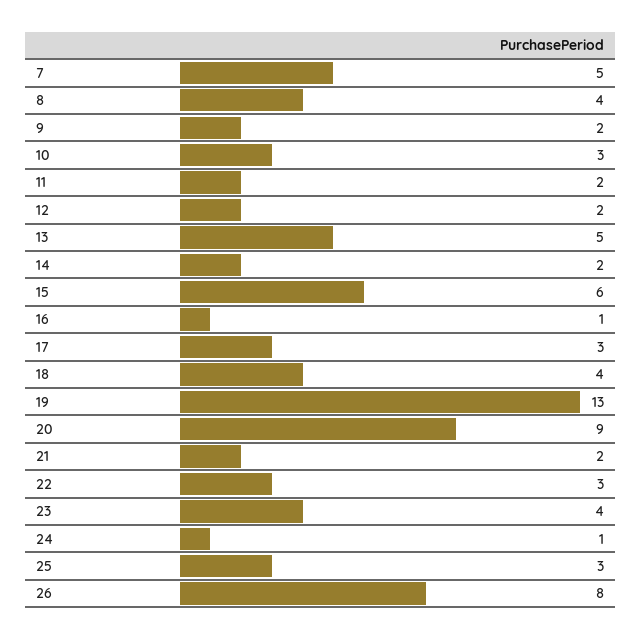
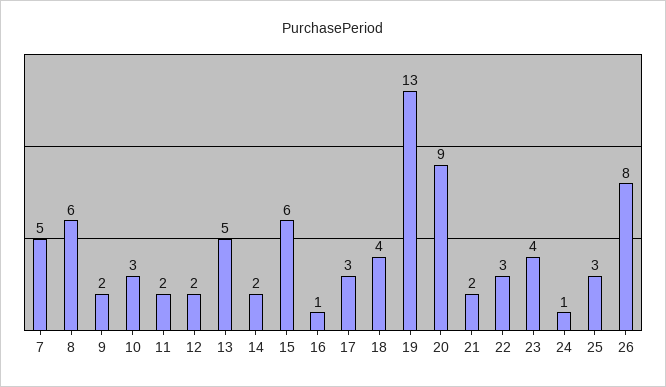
  {
    "7": 5,
-   "8": 4,
+   "8": 6,
    "9": 2,
    "10": 3,
    "11": 2,
    "12": 2,
    "13": 5,
    "14": 2,
    "15": 6,
    "16": 1,
    "17": 3,
    "18": 4,
    "19": 13,
    "20": 9,
    "21": 2,
    "22": 3,
    "23": 4,
    "24": 1,
    "25": 3,
    "26": 8
  }

